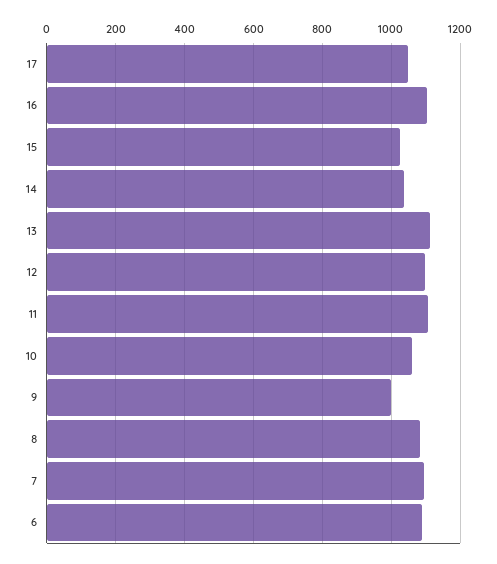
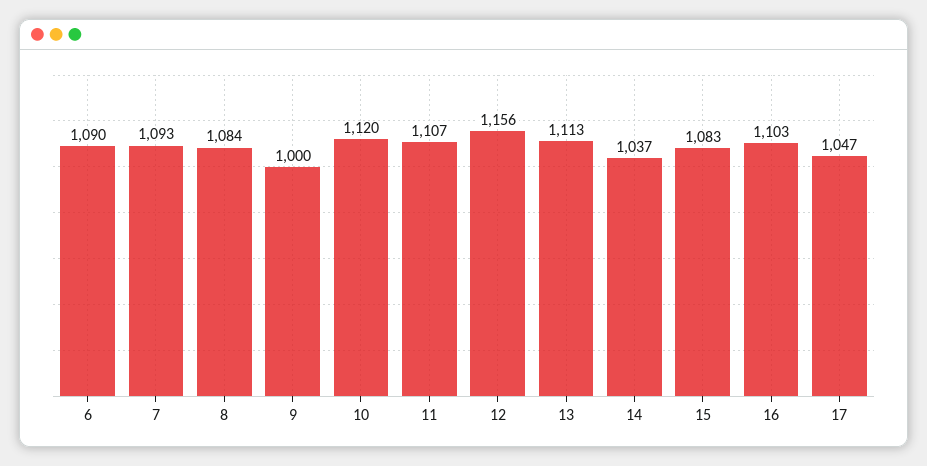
  {
    "17": 1047,
    "16": 1103,
-   "15": 1020,
+   "15": 1083,
    "14": 1037,
    "13": 1113,
-   "12": 1100,
+   "12": 1156,
    "11": 1107,
-   "10": 1060,
+   "10": 1120,
    "9": 1000,
    "8": 1084,
    "7": 1093,
    "6": 1090
  }

